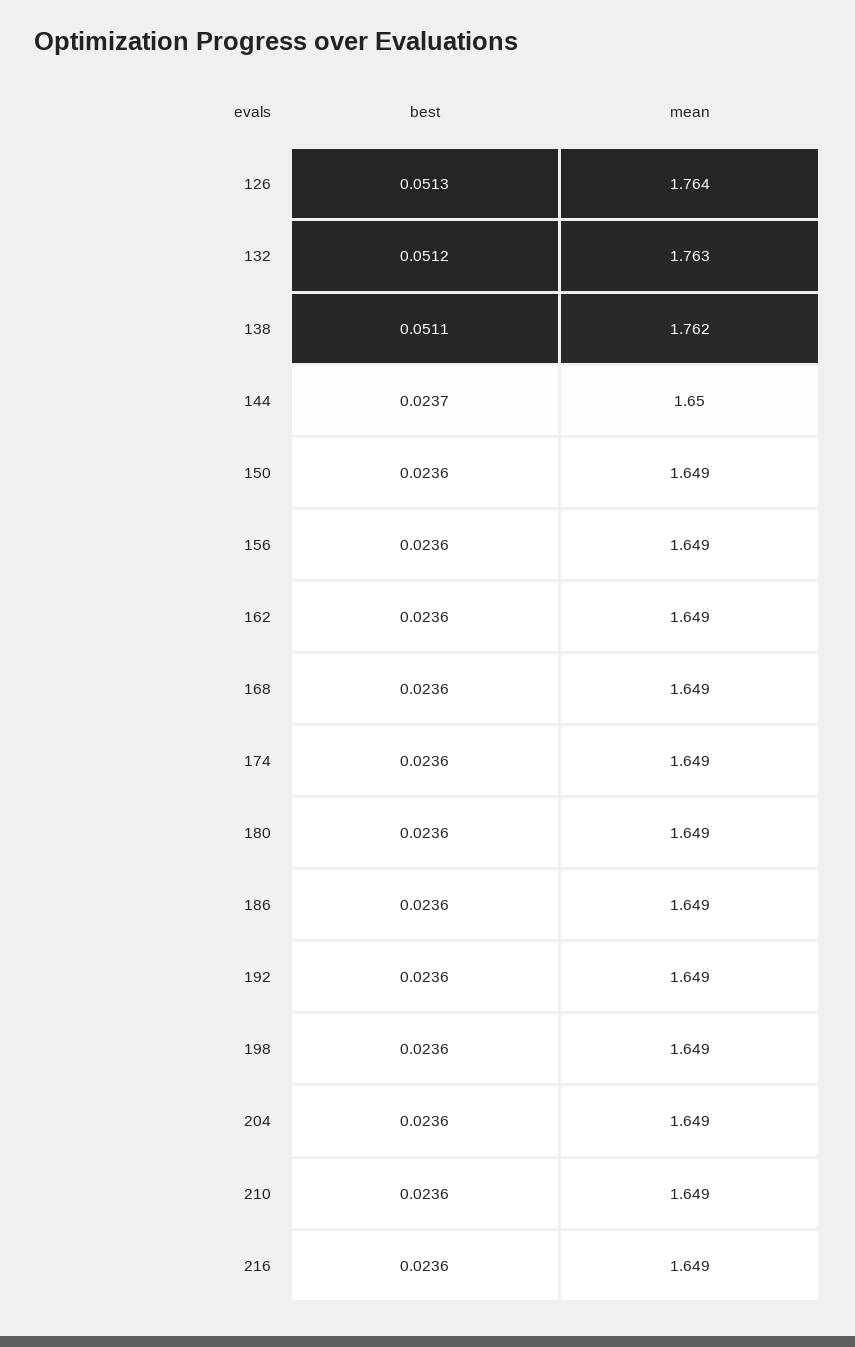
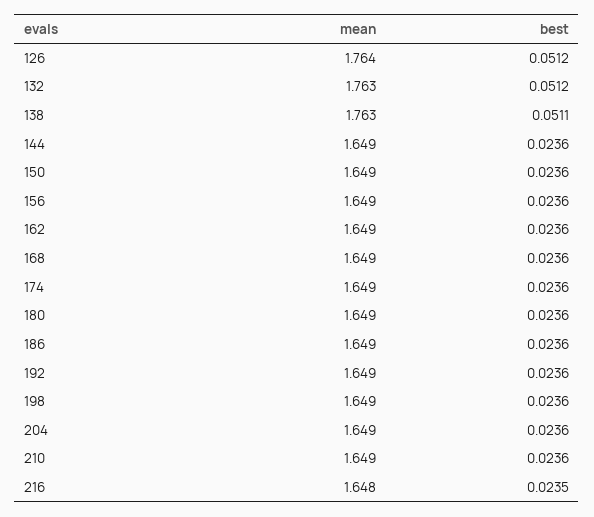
  {
    "best": {
-     "126": 0.0513,
+     "126": 0.0512,
      "132": 0.0512,
      "138": 0.0511,
-     "144": 0.0237,
+     "144": 0.0236,
      "150": 0.0236,
      "156": 0.0236,
      "162": 0.0236,
      "168": 0.0236,
      "174": 0.0236,
      "180": 0.0236,
      "186": 0.0236,
      "192": 0.0236,
      "198": 0.0236,
      "204": 0.0236,
      "210": 0.0236,
-     "216": 0.0236
+     "216": 0.0235
    },
    "mean": {
      "126": 1.764,
      "132": 1.763,
-     "138": 1.762,
+     "138": 1.763,
-     "144": 1.65,
+     "144": 1.649,
      "150": 1.649,
      "156": 1.649,
      "162": 1.649,
      "168": 1.649,
      "174": 1.649,
      "180": 1.649,
      "186": 1.649,
      "192": 1.649,
      "198": 1.649,
      "204": 1.649,
      "210": 1.649,
-     "216": 1.649
+     "216": 1.648
    }
  }

